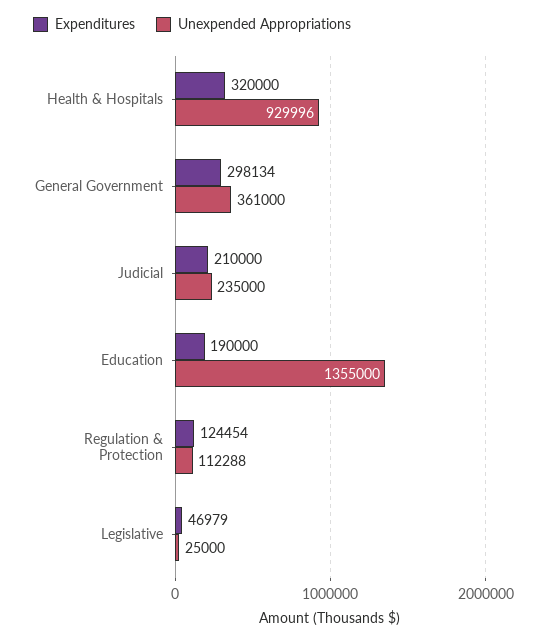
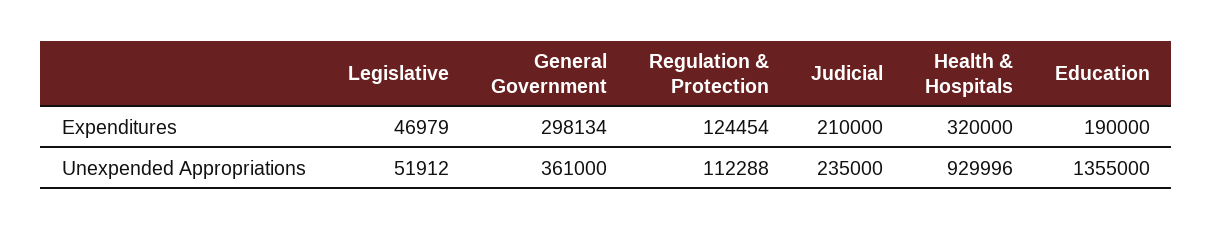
  {
    "Expenditures": {
      "Health & Hospitals": 320000,
      "General Government": 298134,
      "Judicial": 210000,
      "Education": 190000,
      "Regulation & Protection": 124454,
      "Legislative": 46979
    },
    "Unexpended Appropriations": {
      "Health & Hospitals": 929996,
      "General Government": 361000,
      "Judicial": 235000,
      "Education": 1355000,
      "Regulation & Protection": 112288,
-     "Legislative": 25000
+     "Legislative": 51912
    }
  }

